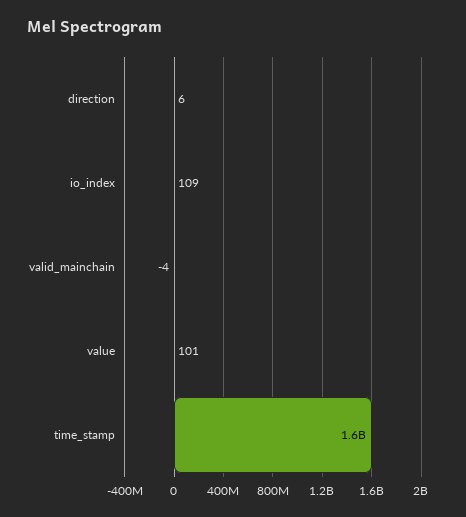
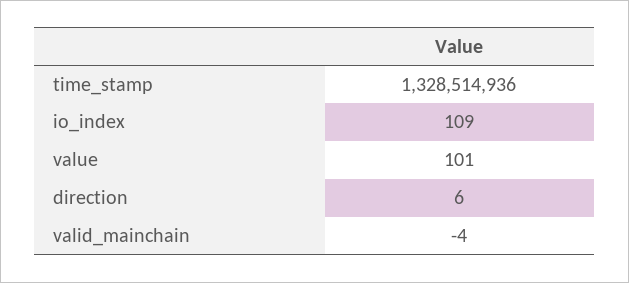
  {
    "direction": 6,
    "io_index": 109,
    "valid_mainchain": -4,
    "value": 101,
-   "time_stamp": 1600000000
+   "time_stamp": 1328514936
  }

